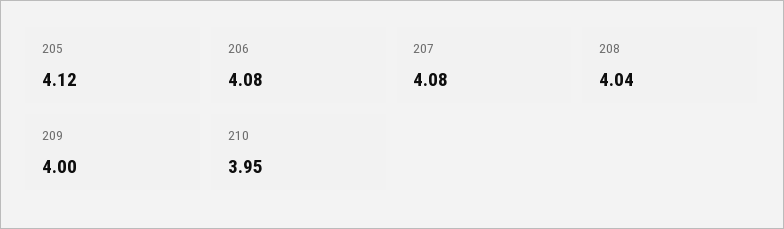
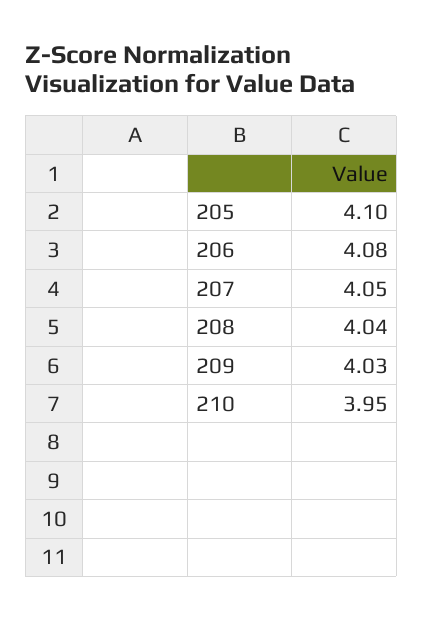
  {
-   "205": 4.12,
+   "205": 4.1,
    "206": 4.08,
-   "207": 4.08,
+   "207": 4.05,
    "208": 4.04,
-   "209": 4,
+   "209": 4.03,
    "210": 3.95
  }

